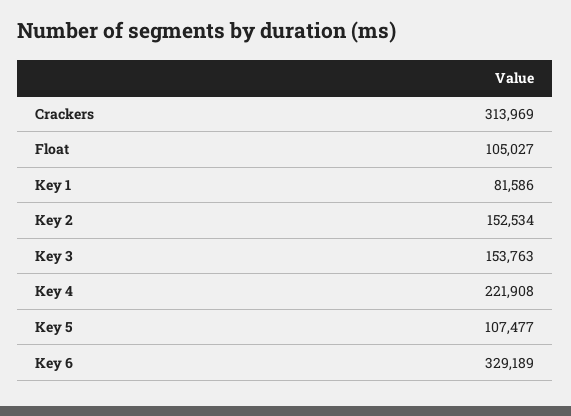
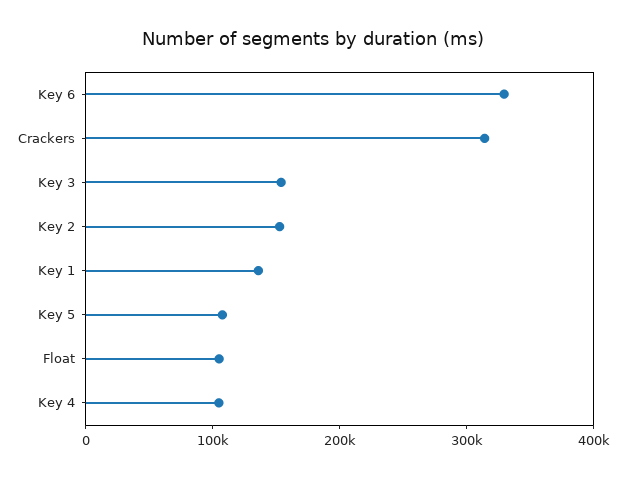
  {
    "Crackers": 313969,
    "Float": 105027,
-   "Key 1": 81586,
+   "Key 1": 140000,
    "Key 2": 152534,
    "Key 3": 153763,
-   "Key 4": 221908,
+   "Key 4": 100000,
    "Key 5": 107477,
    "Key 6": 329189
  }

